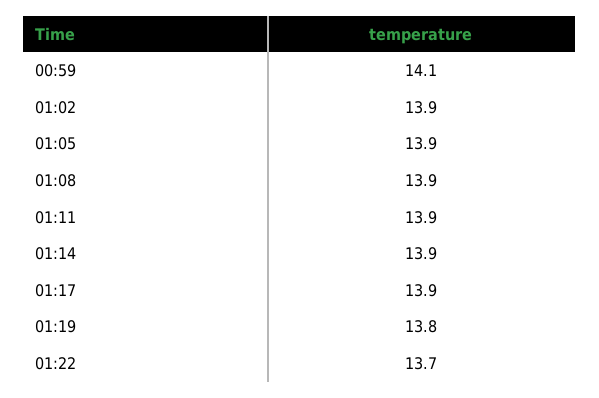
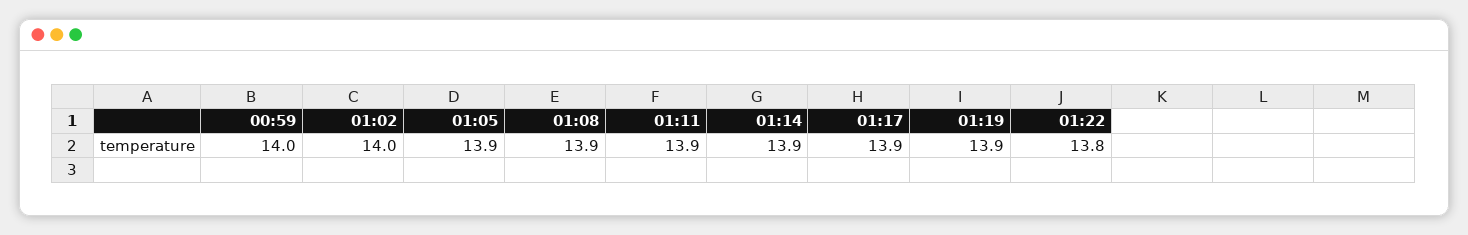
  {
-   "00:59": 14.1,
+   "00:59": 14,
-   "01:02": 13.9,
+   "01:02": 14,
    "01:05": 13.9,
    "01:08": 13.9,
    "01:11": 13.9,
    "01:14": 13.9,
    "01:17": 13.9,
-   "01:19": 13.8,
+   "01:19": 13.9,
-   "01:22": 13.7
+   "01:22": 13.8
  }

